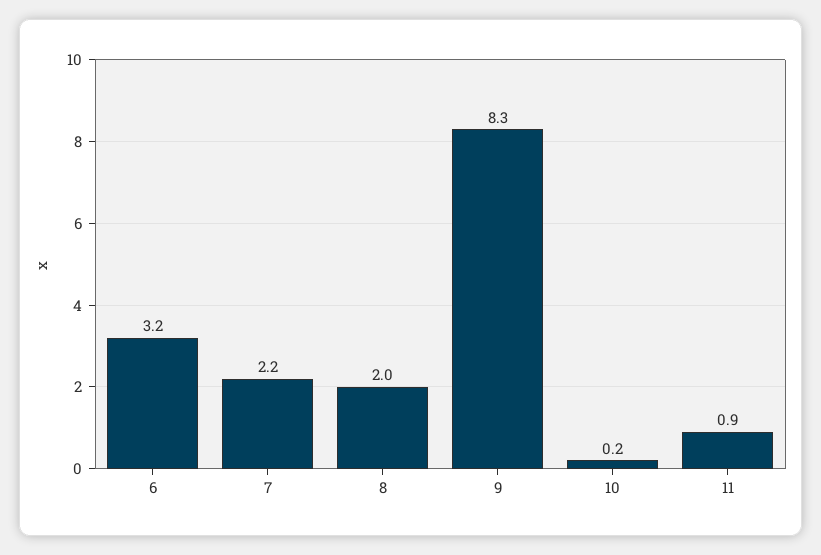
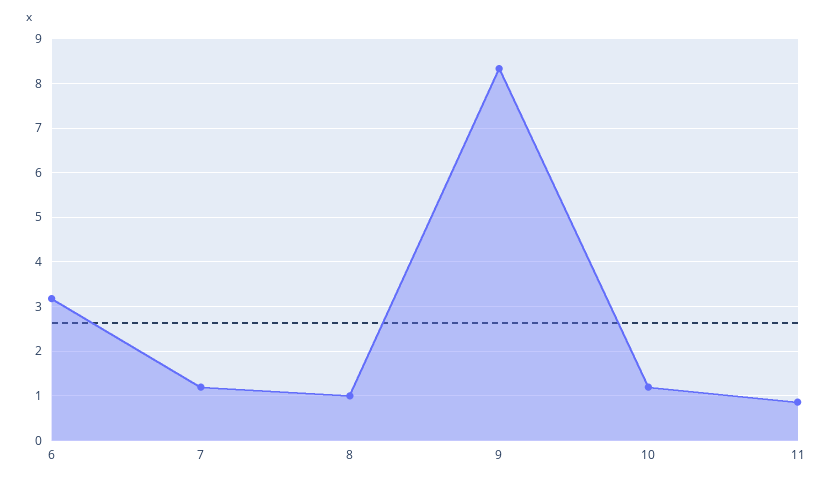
  {
    "6": 3.2,
-   "7": 2.2,
+   "7": 1.2,
-   "8": 2,
+   "8": 1,
    "9": 8.3,
-   "10": 0.2,
+   "10": 1.2,
    "11": 0.9
  }

